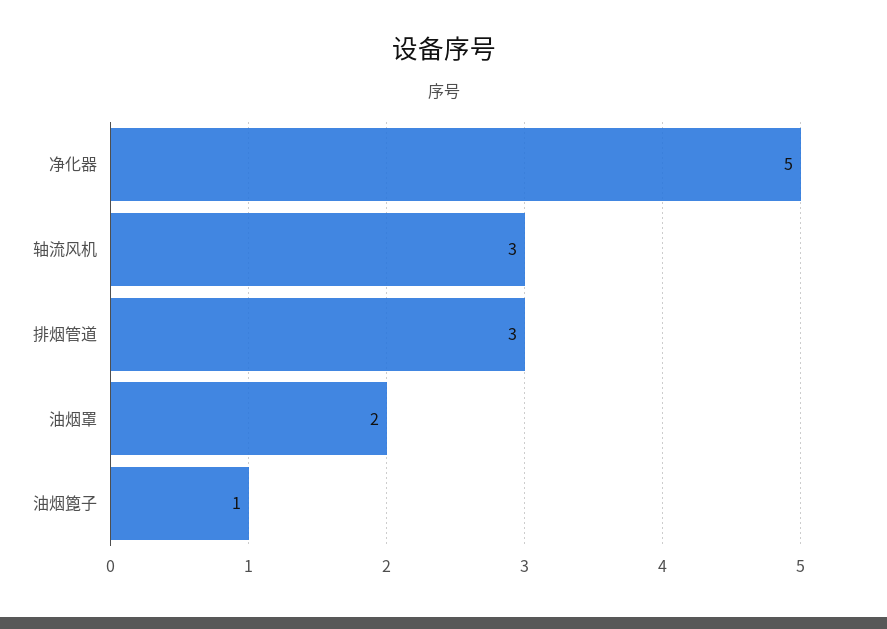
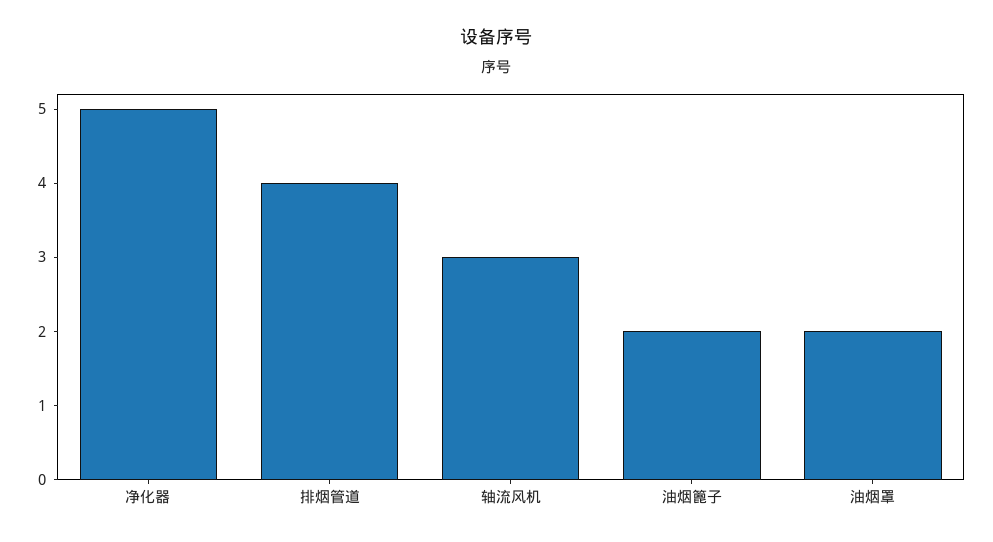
  {
    "净化器": 5,
    "轴流风机": 3,
-   "排烟管道": 3,
+   "排烟管道": 4,
    "油烟罩": 2,
-   "油烟篦子": 1
+   "油烟篦子": 2
  }

